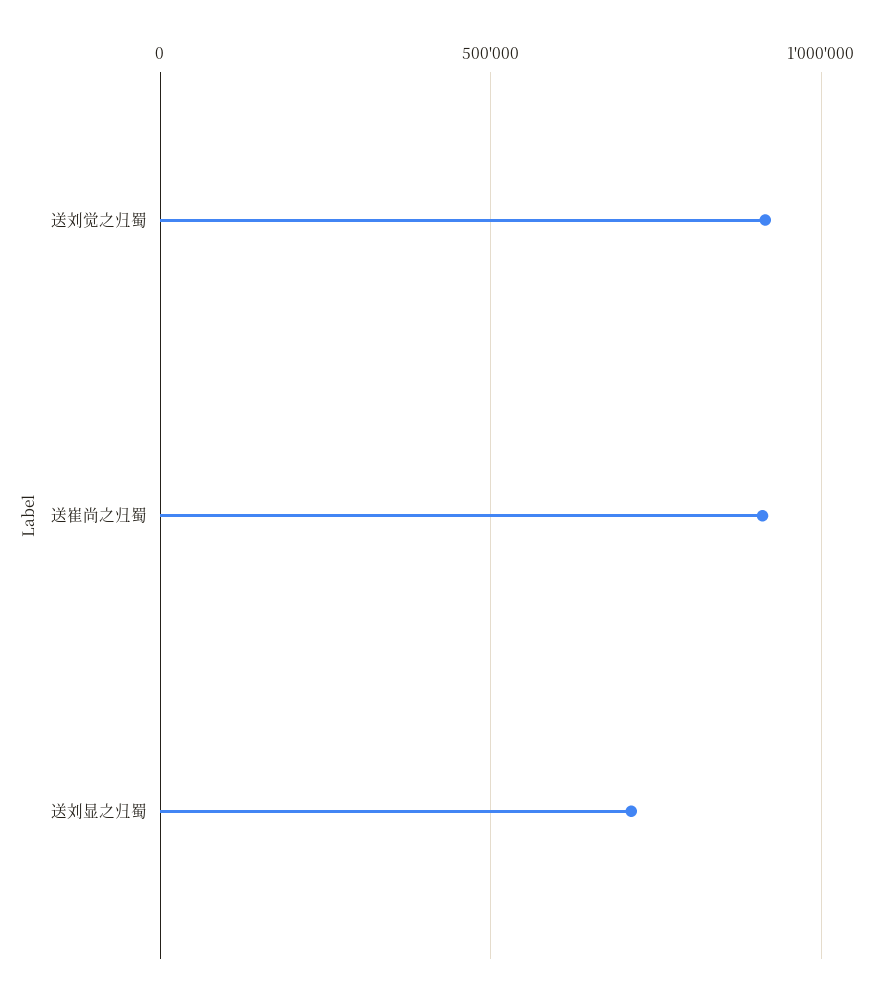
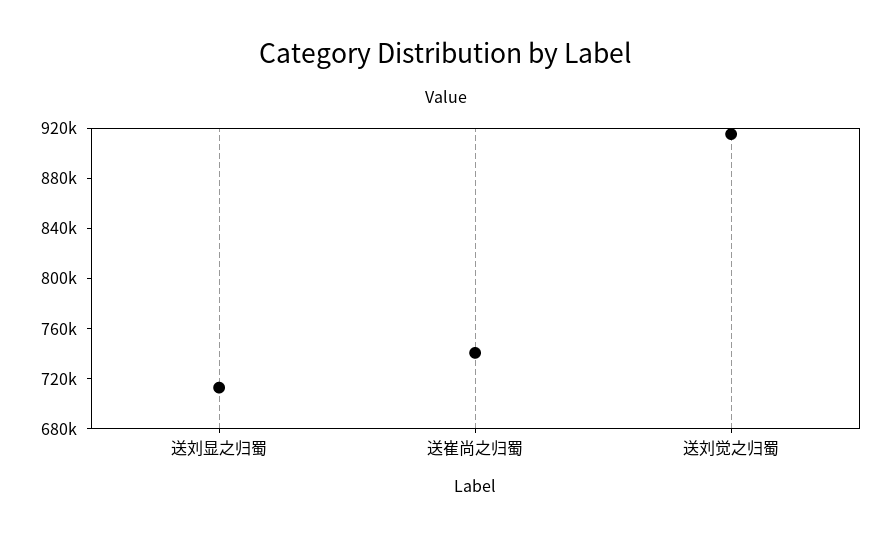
  {
    "送刘觉之归蜀": 920000,
-   "送崔尚之归蜀": 900000,
+   "送崔尚之归蜀": 740000,
    "送刘显之归蜀": 710000
  }

